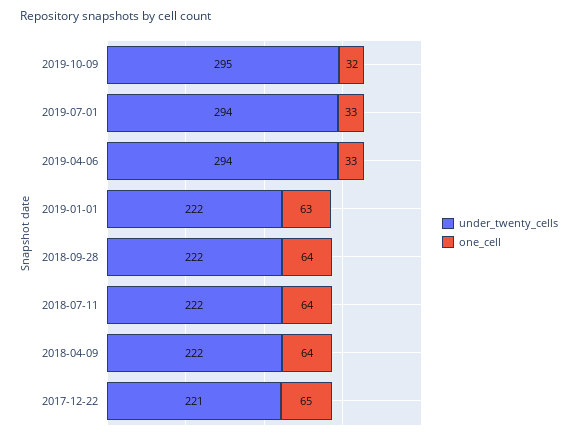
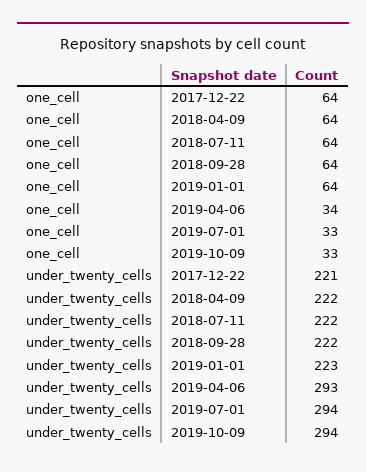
  {
    "under_twenty_cells": {
-     "2019-10-09": 295,
+     "2019-10-09": 294,
      "2019-07-01": 294,
-     "2019-04-06": 294,
+     "2019-04-06": 293,
-     "2019-01-01": 222,
+     "2019-01-01": 223,
      "2018-09-28": 222,
      "2018-07-11": 222,
      "2018-04-09": 222,
      "2017-12-22": 221
    },
    "one_cell": {
-     "2019-10-09": 32,
+     "2019-10-09": 33,
      "2019-07-01": 33,
-     "2019-04-06": 33,
+     "2019-04-06": 34,
-     "2019-01-01": 63,
+     "2019-01-01": 64,
      "2018-09-28": 64,
      "2018-07-11": 64,
      "2018-04-09": 64,
-     "2017-12-22": 65
+     "2017-12-22": 64
    }
  }

